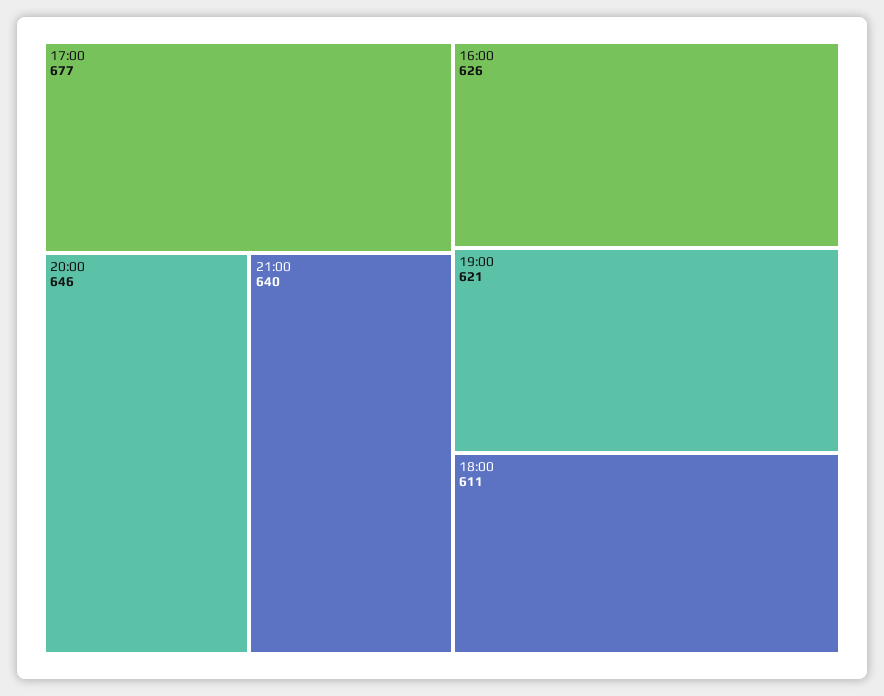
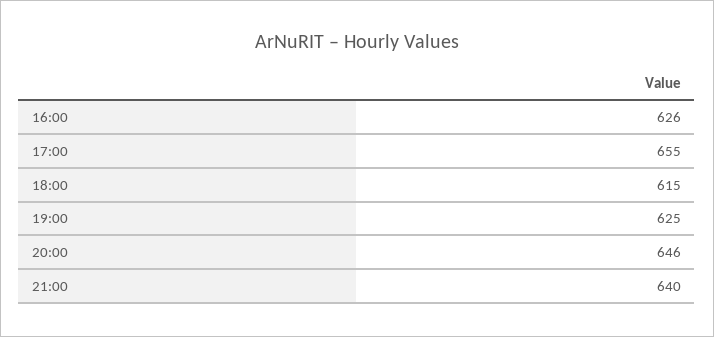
  {
-   "17:00": 677,
+   "17:00": 655,
    "20:00": 646,
    "21:00": 640,
    "16:00": 626,
-   "19:00": 621,
+   "19:00": 625,
-   "18:00": 611
+   "18:00": 615
  }

